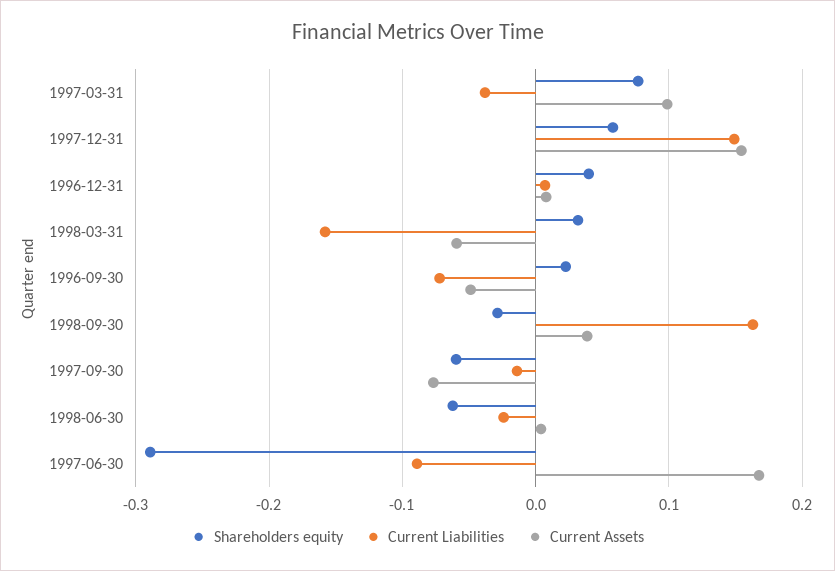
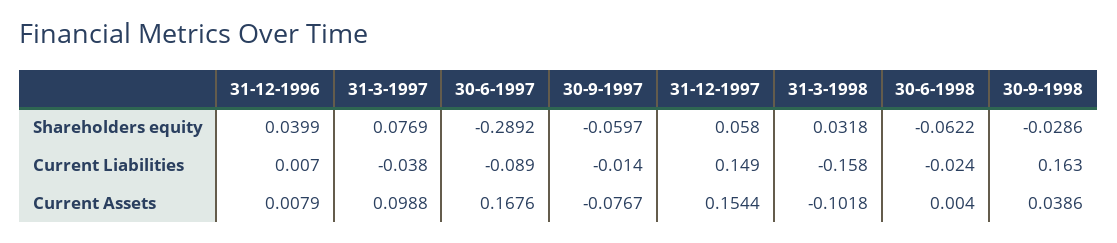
  {
    "Shareholders equity": {
      "1997-03-31": 0.0769,
      "1997-12-31": 0.058,
      "1996-12-31": 0.0399,
      "1998-03-31": 0.0318,
-     "1996-09-30": 0.02,
      "1998-09-30": -0.0286,
      "1997-09-30": -0.0597,
      "1998-06-30": -0.0622,
      "1997-06-30": -0.2892
    },
    "Current Liabilities": {
      "1997-03-31": -0.038,
      "1997-12-31": 0.149,
      "1996-12-31": 0.007,
      "1998-03-31": -0.158,
-     "1996-09-30": -0.07,
      "1998-09-30": 0.163,
      "1997-09-30": -0.014,
      "1998-06-30": -0.024,
      "1997-06-30": -0.089
    },
    "Current Assets": {
      "1997-03-31": 0.0988,
      "1997-12-31": 0.1544,
      "1996-12-31": 0.0079,
-     "1998-03-31": -0.06,
+     "1998-03-31": -0.1018,
-     "1996-09-30": -0.05,
      "1998-09-30": 0.0386,
      "1997-09-30": -0.0767,
      "1998-06-30": 0.004,
      "1997-06-30": 0.1676
    }
  }

